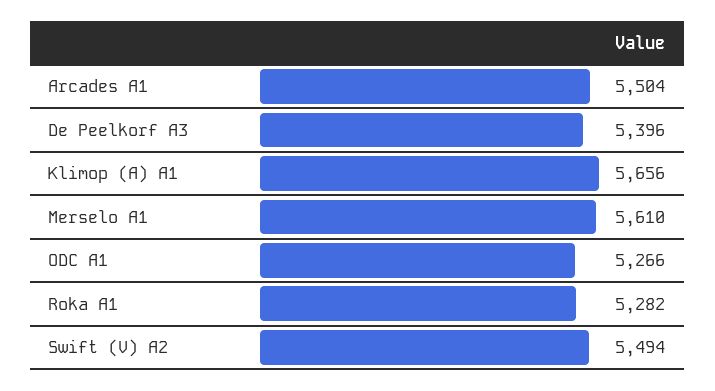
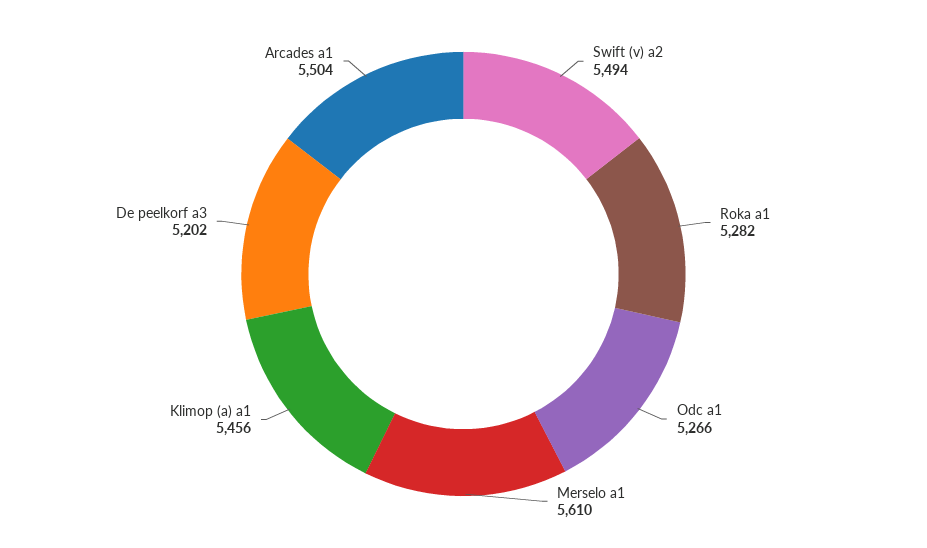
  {
    "Arcades A1": 5504,
-   "De Peelkorf A3": 5396,
+   "De Peelkorf A3": 5202,
-   "Klimop (A) A1": 5656,
+   "Klimop (A) A1": 5456,
    "Merselo A1": 5610,
    "ODC A1": 5266,
    "Roka A1": 5282,
    "Swift (V) A2": 5494
  }

